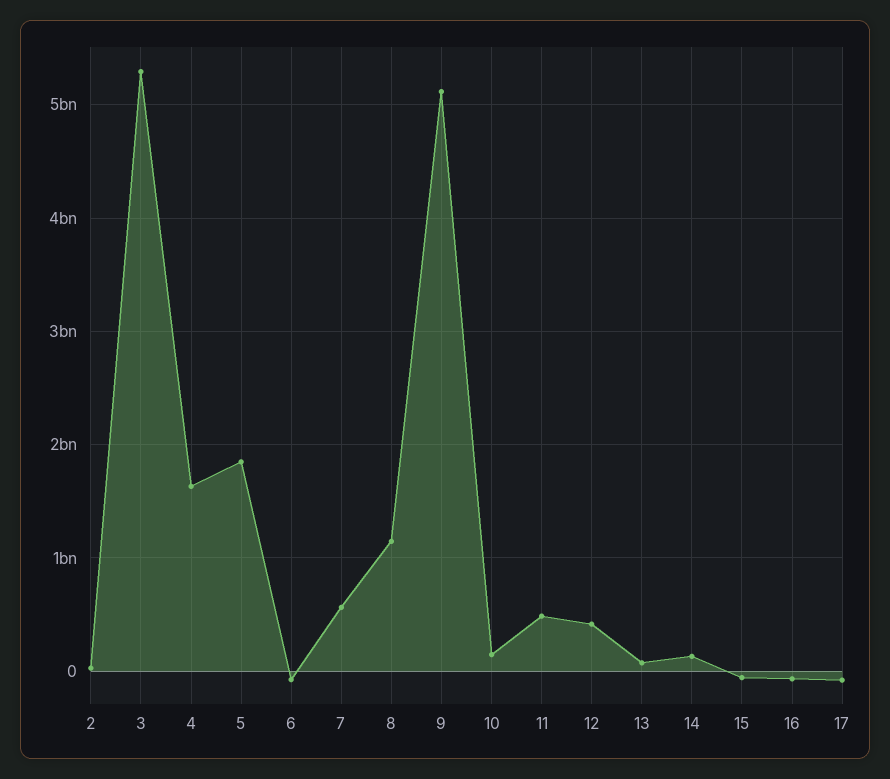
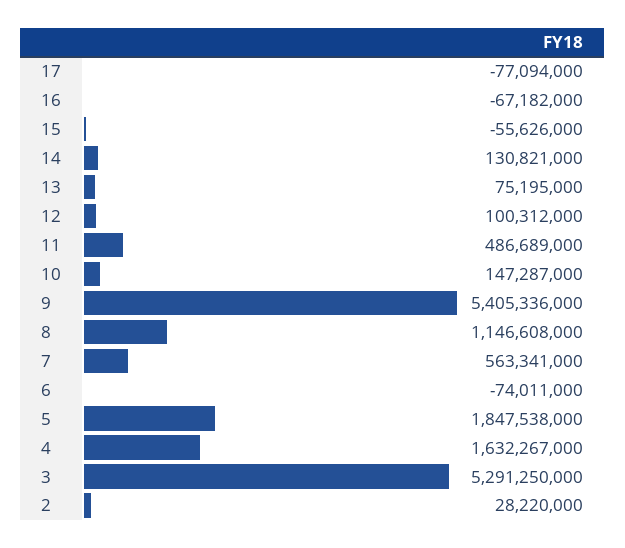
  {
    "2": 28220000,
    "3": 5291250000,
    "4": 1632267000,
    "5": 1847538000,
    "6": -74011000,
    "7": 563341000,
    "8": 1146608000,
-   "9": 5100000000,
+   "9": 5405336000,
    "10": 147287000,
    "11": 486689000,
-   "12": 400000000,
+   "12": 100312000,
    "13": 75195000,
    "14": 130821000,
    "15": -55626000,
    "16": -67182000,
    "17": -77094000
  }

